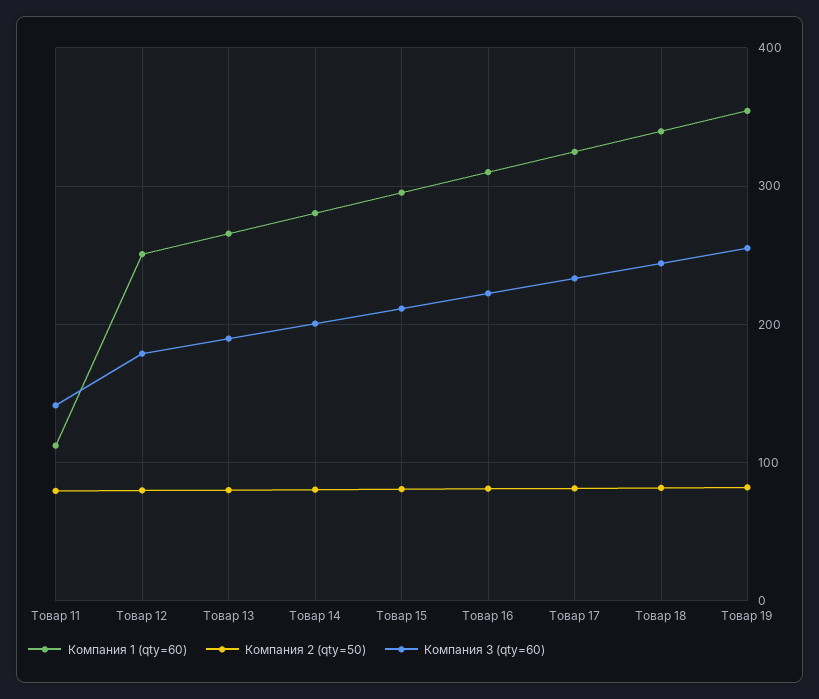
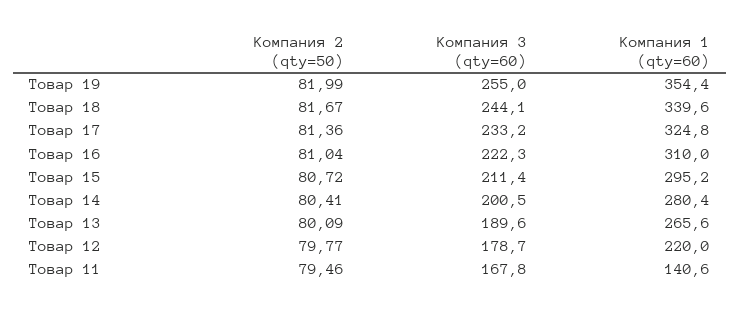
  {
    "Компания 1 (qty=60)": {
-     "Товар 11": 110,
+     "Товар 11": 140.6,
-     "Товар 12": 250,
+     "Товар 12": 220,
      "Товар 13": 265.6,
      "Товар 14": 280.4,
      "Товар 15": 295.2,
      "Товар 16": 310,
      "Товар 17": 324.8,
      "Товар 18": 339.6,
      "Товар 19": 354.4
    },
    "Компания 2 (qty=50)": {
      "Товар 11": 79.46,
      "Товар 12": 79.77,
      "Товар 13": 80.09,
      "Товар 14": 80.41,
      "Товар 15": 80.72,
      "Товар 16": 81.04,
      "Товар 17": 81.36,
      "Товар 18": 81.67,
      "Товар 19": 81.99
    },
    "Компания 3 (qty=60)": {
-     "Товар 11": 140,
+     "Товар 11": 167.8,
      "Товар 12": 178.7,
      "Товар 13": 189.6,
      "Товар 14": 200.5,
      "Товар 15": 211.4,
      "Товар 16": 222.3,
      "Товар 17": 233.2,
      "Товар 18": 244.1,
      "Товар 19": 255
    }
  }

